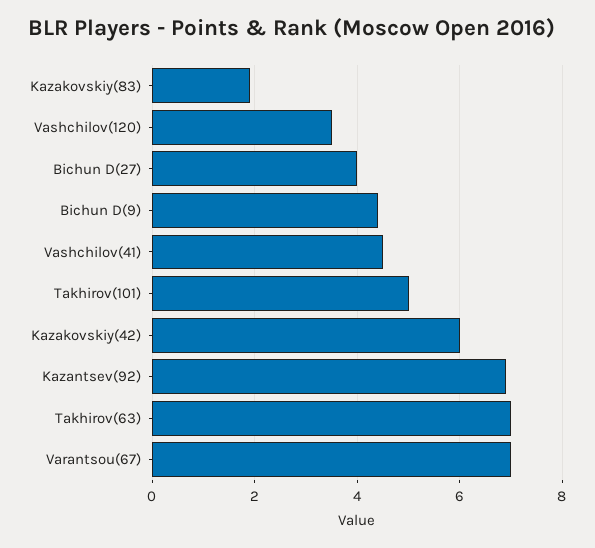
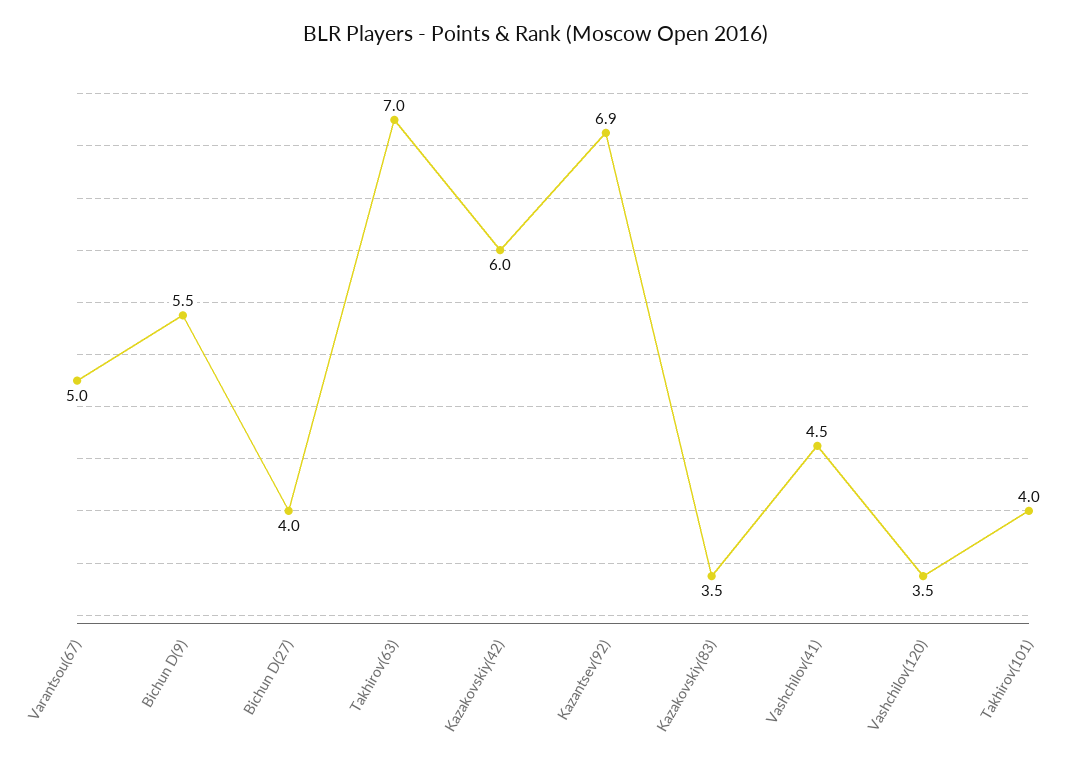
  {
-   "Kazakovskiy(83)": 2,
+   "Kazakovskiy(83)": 3.5,
    "Vashchilov(120)": 3.5,
    "Bichun D(27)": 4,
-   "Bichun D(9)": 4.5,
+   "Bichun D(9)": 5.5,
    "Vashchilov(41)": 4.5,
-   "Takhirov(101)": 5,
+   "Takhirov(101)": 4,
    "Kazakovskiy(42)": 6,
    "Kazantsev(92)": 6.9,
    "Takhirov(63)": 7,
-   "Varantsou(67)": 7
+   "Varantsou(67)": 5
  }

